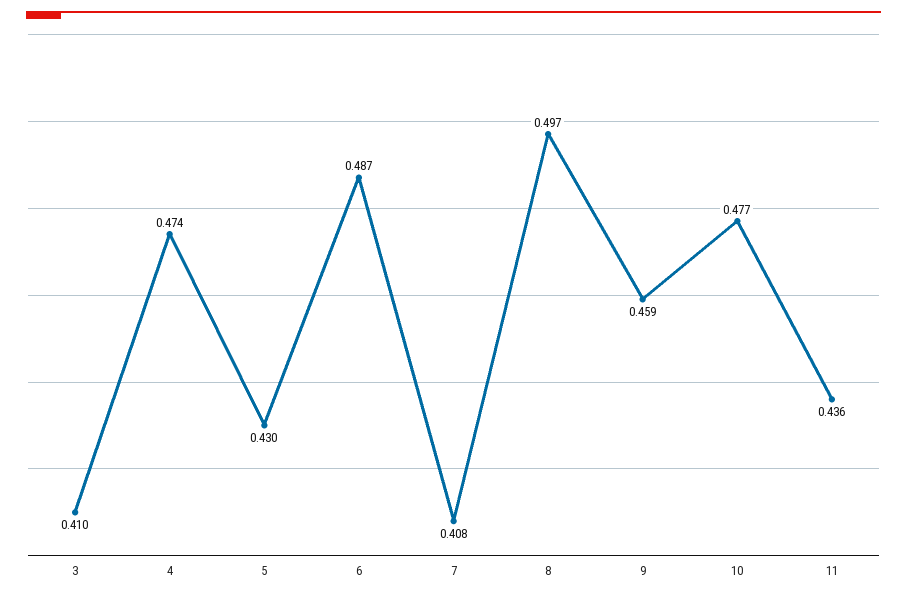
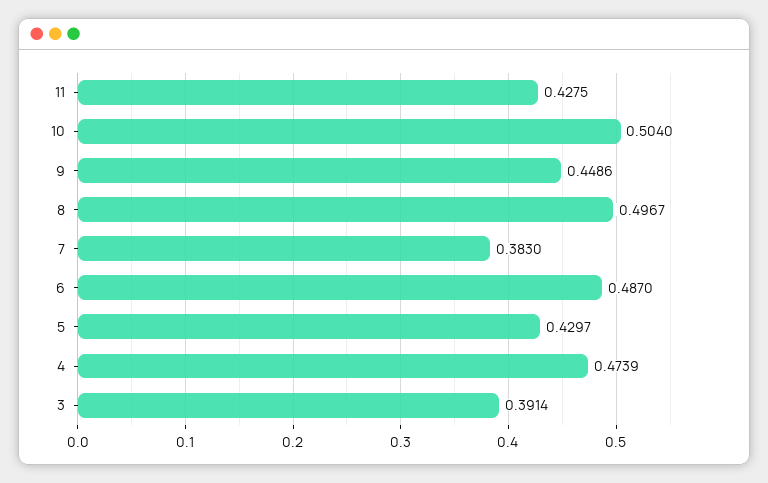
  {
-   "3": 0.41,
+   "3": 0.3914,
    "4": 0.4739,
    "5": 0.4297,
    "6": 0.487,
-   "7": 0.408,
+   "7": 0.383,
    "8": 0.4967,
-   "9": 0.459,
+   "9": 0.4486,
-   "10": 0.477,
+   "10": 0.504,
-   "11": 0.436
+   "11": 0.4275
  }

